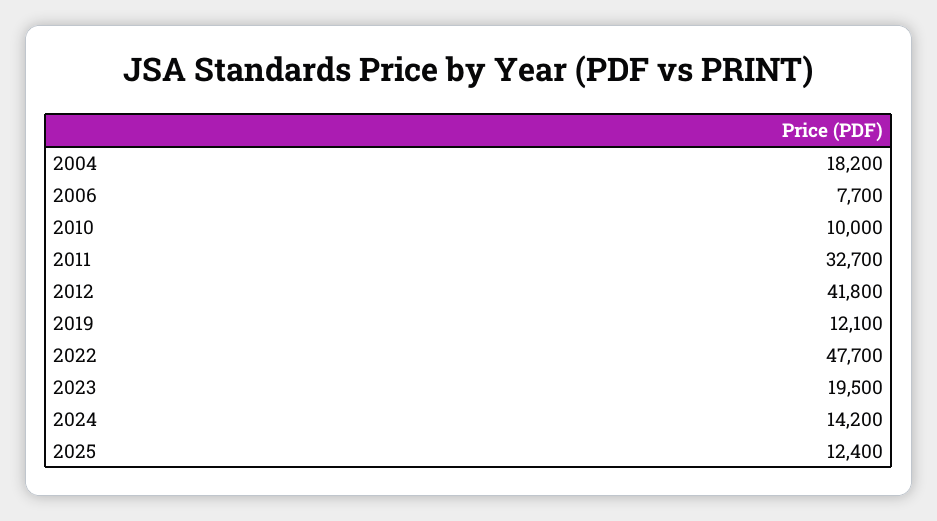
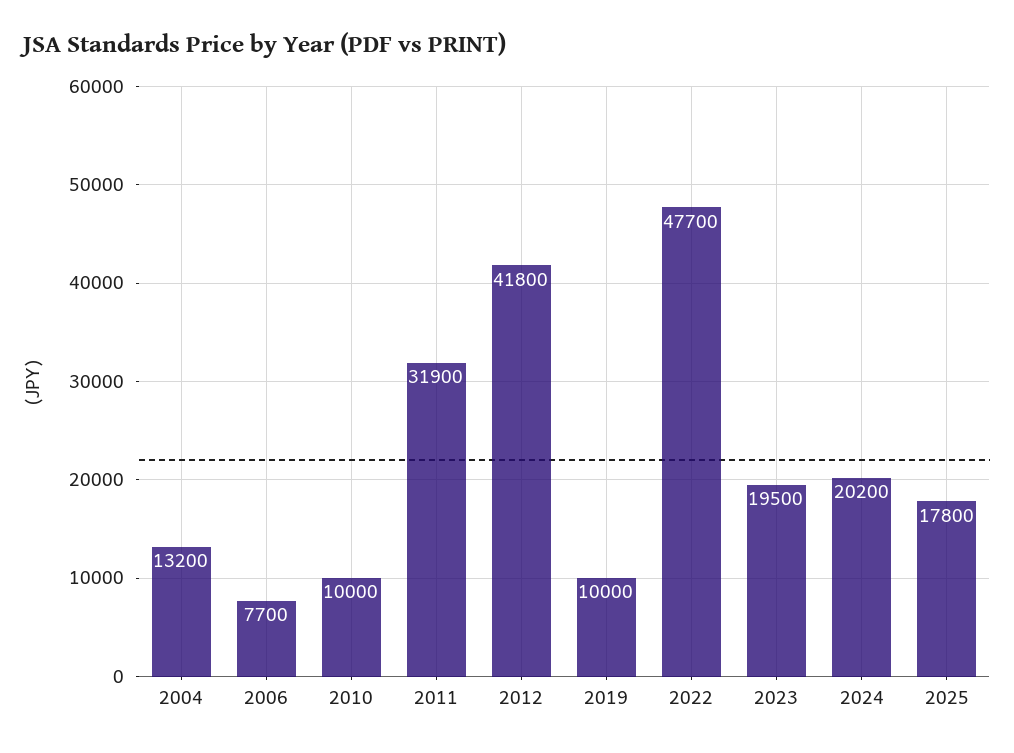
  {
-   "2004": 18200,
+   "2004": 13200,
    "2006": 7700,
    "2010": 10000,
-   "2011": 32700,
+   "2011": 31900,
    "2012": 41800,
-   "2019": 12100,
+   "2019": 10000,
    "2022": 47700,
    "2023": 19500,
-   "2024": 14200,
+   "2024": 20200,
-   "2025": 12400
+   "2025": 17800
  }

